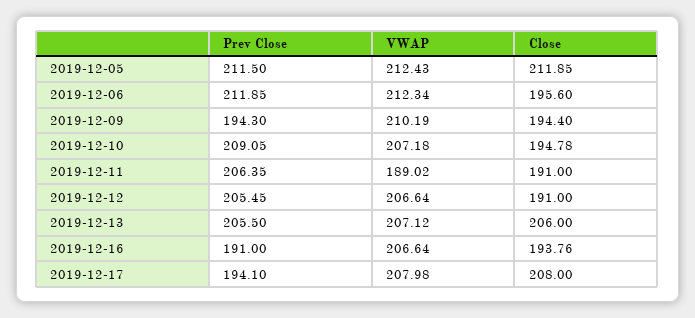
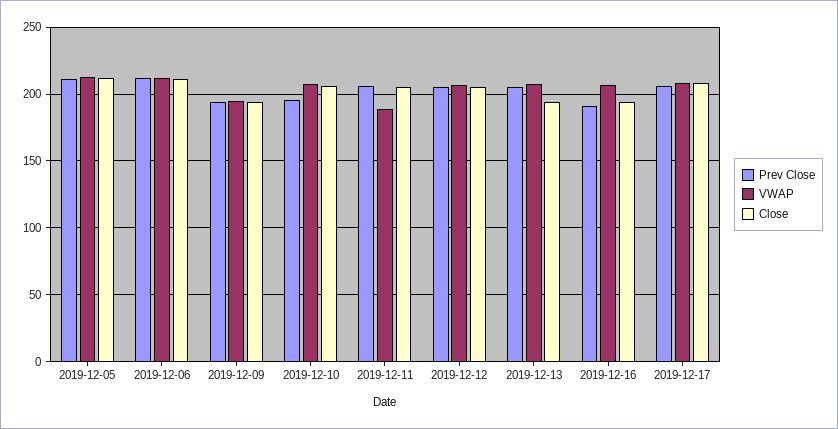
  {
    "Prev Close": {
      "2019-12-05": 211.5,
      "2019-12-06": 211.85,
      "2019-12-09": 194.3,
-     "2019-12-10": 209.05,
+     "2019-12-10": 195,
      "2019-12-11": 206.35,
      "2019-12-12": 205.45,
      "2019-12-13": 205.5,
      "2019-12-16": 191,
-     "2019-12-17": 194.1
+     "2019-12-17": 205
    },
    "VWAP": {
      "2019-12-05": 212.43,
      "2019-12-06": 212.34,
-     "2019-12-09": 210.19,
+     "2019-12-09": 195,
      "2019-12-10": 207.18,
      "2019-12-11": 189.02,
      "2019-12-12": 206.64,
      "2019-12-13": 207.12,
      "2019-12-16": 206.64,
      "2019-12-17": 207.98
    },
    "Close": {
      "2019-12-05": 211.85,
-     "2019-12-06": 195.6,
+     "2019-12-06": 210,
      "2019-12-09": 194.4,
-     "2019-12-10": 194.78,
+     "2019-12-10": 205,
-     "2019-12-11": 191,
+     "2019-12-11": 205,
-     "2019-12-12": 191,
+     "2019-12-12": 205,
-     "2019-12-13": 206,
+     "2019-12-13": 195,
      "2019-12-16": 193.76,
      "2019-12-17": 208
    }
  }

